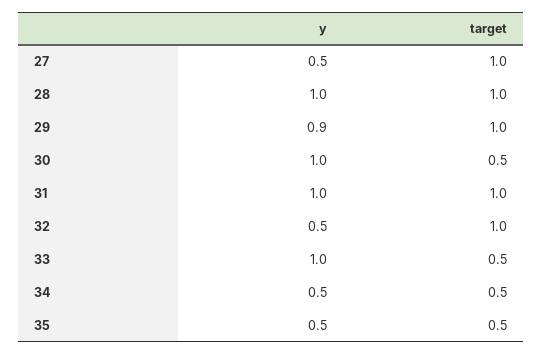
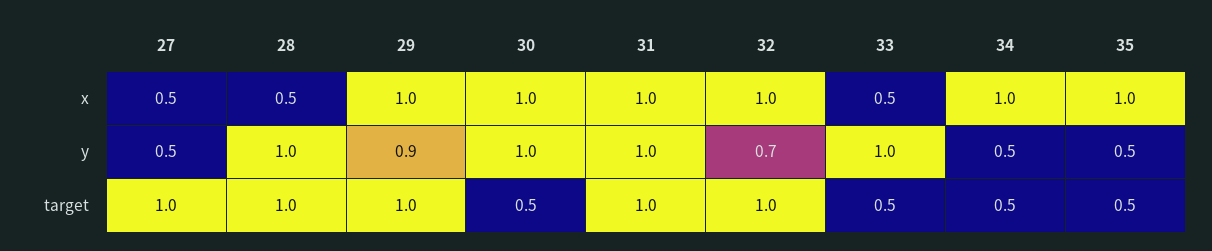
  {
    "y": {
      "27": 0.5,
      "28": 1,
      "29": 0.9,
      "30": 1,
      "31": 1,
-     "32": 0.5,
+     "32": 0.7,
      "33": 1,
      "34": 0.5,
      "35": 0.5
    },
    "target": {
      "27": 1,
      "28": 1,
      "29": 1,
      "30": 0.5,
      "31": 1,
      "32": 1,
      "33": 0.5,
      "34": 0.5,
      "35": 0.5
-   }
+   },
+   "x": {
+     "27": 0.5,
+     "28": 0.5,
+     "29": 1,
+     "30": 1,
+     "31": 1,
+     "32": 1,
+     "33": 0.5,
+     "34": 1,
+     "35": 1
+   }
  }

